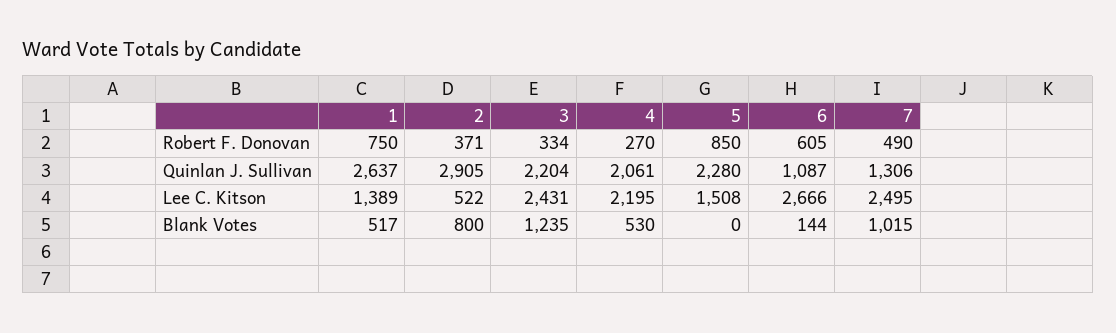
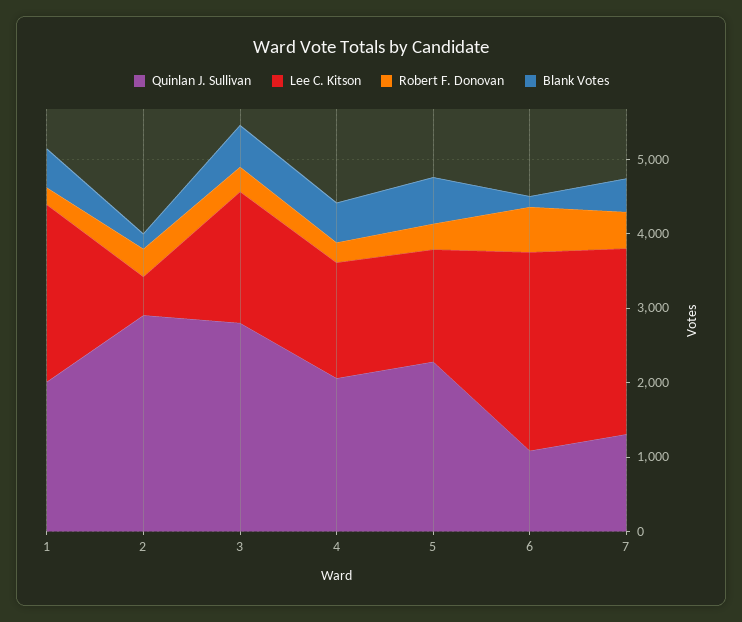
  {
    "Robert F. Donovan": {
-     "1": 750,
+     "1": 200,
      "2": 371,
      "3": 334,
      "4": 270,
-     "5": 850,
+     "5": 400,
      "6": 605,
      "7": 490
    },
    "Quinlan J. Sullivan": {
-     "1": 2637,
+     "1": 2000,
      "2": 2905,
-     "3": 2204,
+     "3": 2800,
      "4": 2061,
      "5": 2280,
      "6": 1087,
      "7": 1306
    },
    "Lee C. Kitson": {
-     "1": 1389,
+     "1": 2400,
      "2": 522,
-     "3": 2431,
+     "3": 1800,
-     "4": 2195,
+     "4": 1600,
      "5": 1508,
      "6": 2666,
      "7": 2495
    },
    "Blank Votes": {
      "1": 517,
-     "2": 800,
+     "2": 200,
-     "3": 1235,
+     "3": 600,
      "4": 530,
-     "5": 0,
+     "5": 600,
      "6": 144,
-     "7": 1015
+     "7": 400
    }
  }

